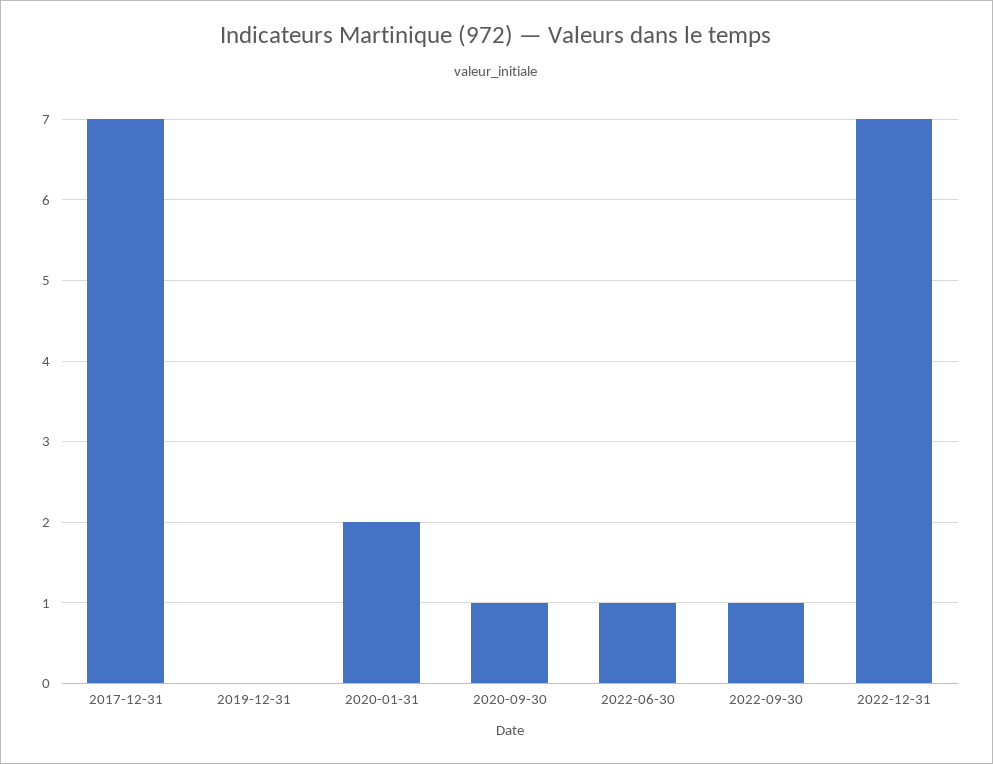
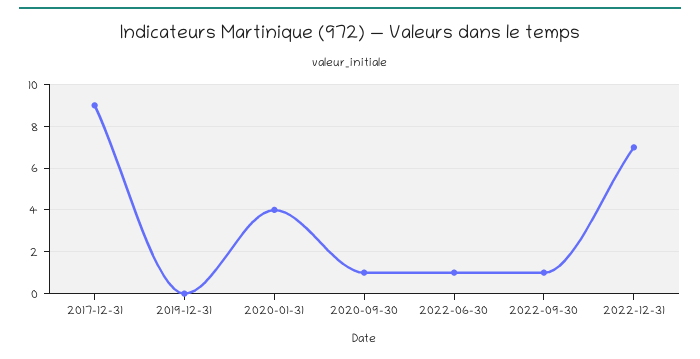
  {
-   "2017-12-31": 7,
+   "2017-12-31": 9,
    "2019-12-31": 0,
-   "2020-01-31": 2,
+   "2020-01-31": 4,
    "2020-09-30": 1,
    "2022-06-30": 1,
    "2022-09-30": 1,
    "2022-12-31": 7
  }

